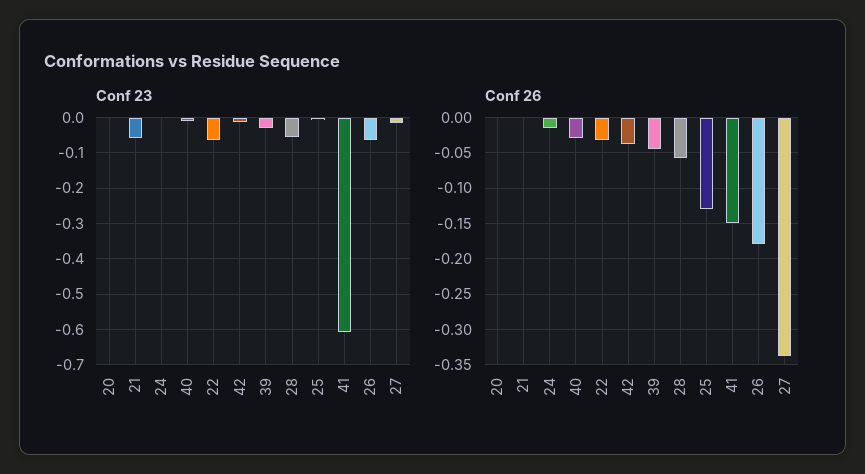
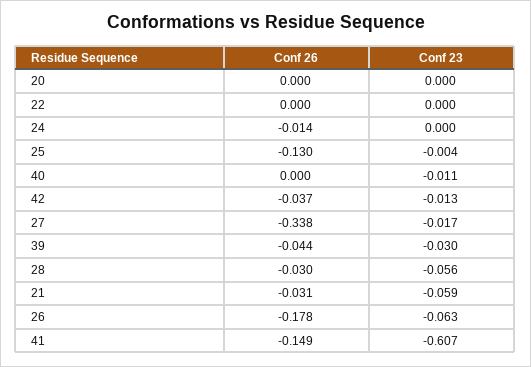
  {
    "Conf 23": {
      "20": 0,
      "21": -0.059,
      "24": 0,
      "40": -0.011,
-     "22": -0.06,
+     "22": 0,
      "42": -0.013,
      "39": -0.03,
      "28": -0.056,
      "25": -0.004,
      "41": -0.607,
      "26": -0.063,
      "27": -0.017
    },
    "Conf 26": {
      "20": 0,
-     "21": 0,
+     "21": -0.031,
      "24": -0.014,
-     "40": -0.03,
+     "40": 0,
-     "22": -0.03,
+     "22": 0,
      "42": -0.037,
      "39": -0.044,
-     "28": -0.06,
+     "28": -0.03,
      "25": -0.13,
      "41": -0.149,
      "26": -0.178,
      "27": -0.338
    }
  }

